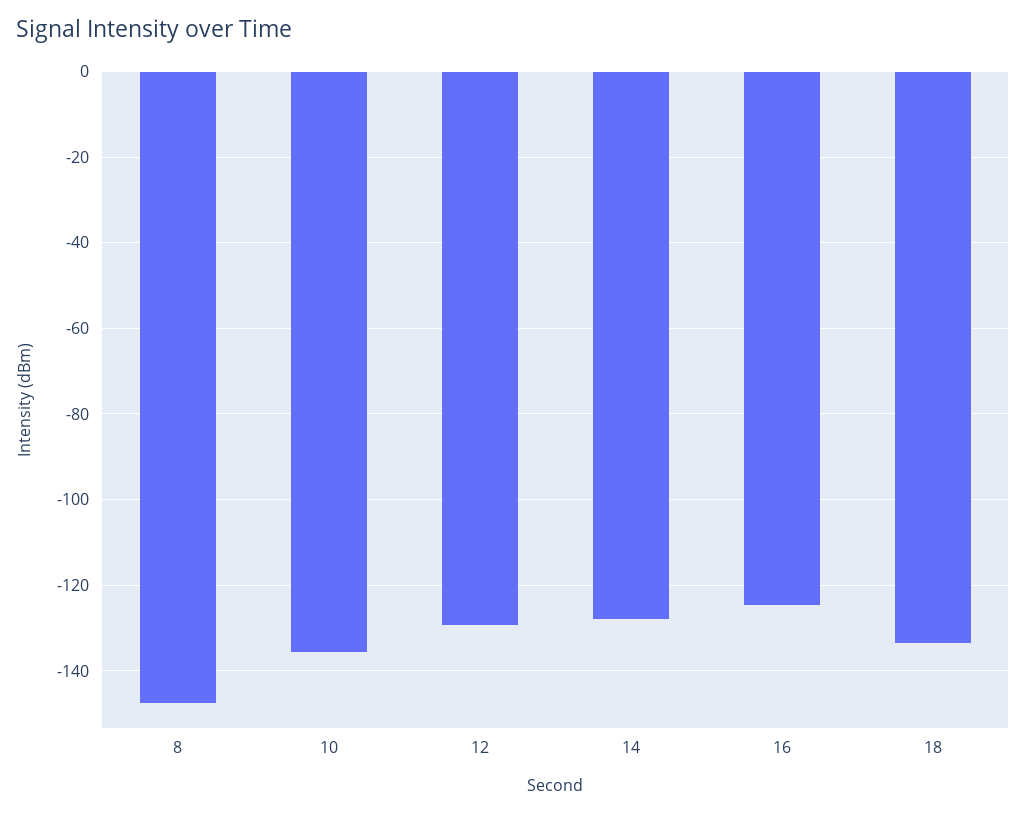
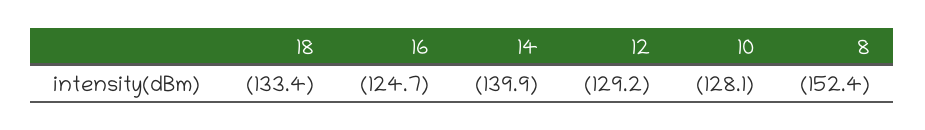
  {
-   "8": -148,
+   "8": -152.4,
-   "10": -136,
+   "10": -128.1,
    "12": -129.2,
-   "14": -128,
+   "14": -139.9,
    "16": -124.7,
    "18": -133.4
  }

